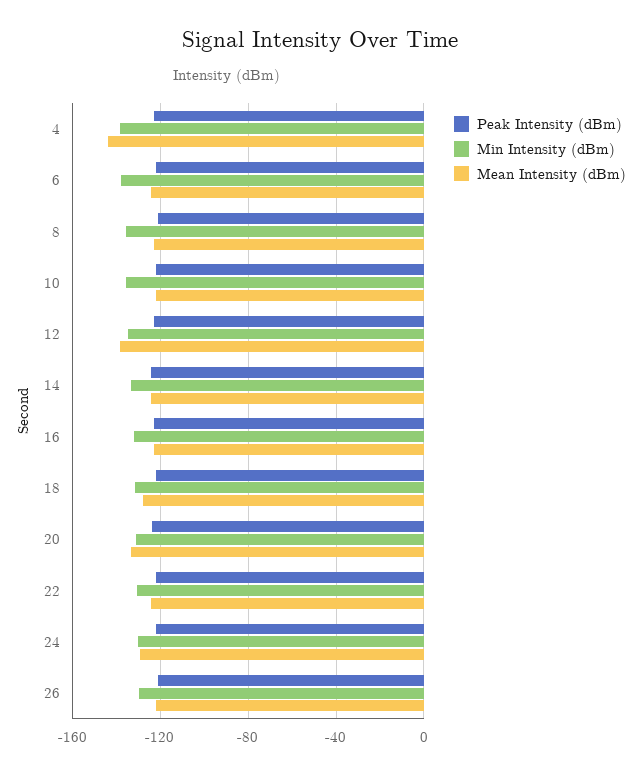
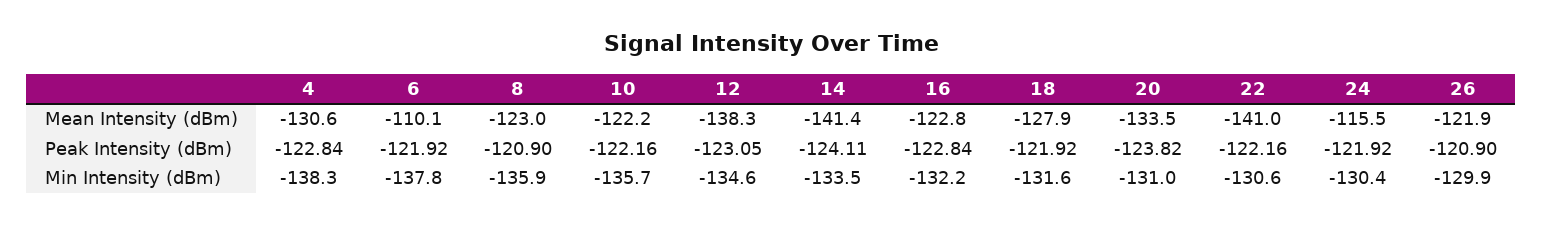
  {
    "Peak Intensity (dBm)": {
      "4": -122.84,
      "6": -121.92,
      "8": -120.9,
      "10": -122.16,
      "12": -123.05,
      "14": -124.11,
      "16": -122.84,
      "18": -121.92,
      "20": -123.82,
      "22": -122.16,
      "24": -121.92,
      "26": -120.9
    },
    "Min Intensity (dBm)": {
      "4": -138.3,
      "6": -137.8,
      "8": -135.9,
      "10": -135.7,
      "12": -134.6,
      "14": -133.5,
      "16": -132.2,
      "18": -131.6,
      "20": -131,
      "22": -130.6,
      "24": -130.4,
      "26": -129.9
    },
    "Mean Intensity (dBm)": {
-     "4": -145,
+     "4": -130.6,
-     "6": -125,
+     "6": -110.1,
      "8": -123,
      "10": -122.2,
      "12": -138.3,
-     "14": -125,
+     "14": -141.4,
      "16": -122.8,
      "18": -127.9,
      "20": -133.5,
-     "22": -125,
+     "22": -141,
-     "24": -130,
+     "24": -115.5,
      "26": -121.9
    }
  }

